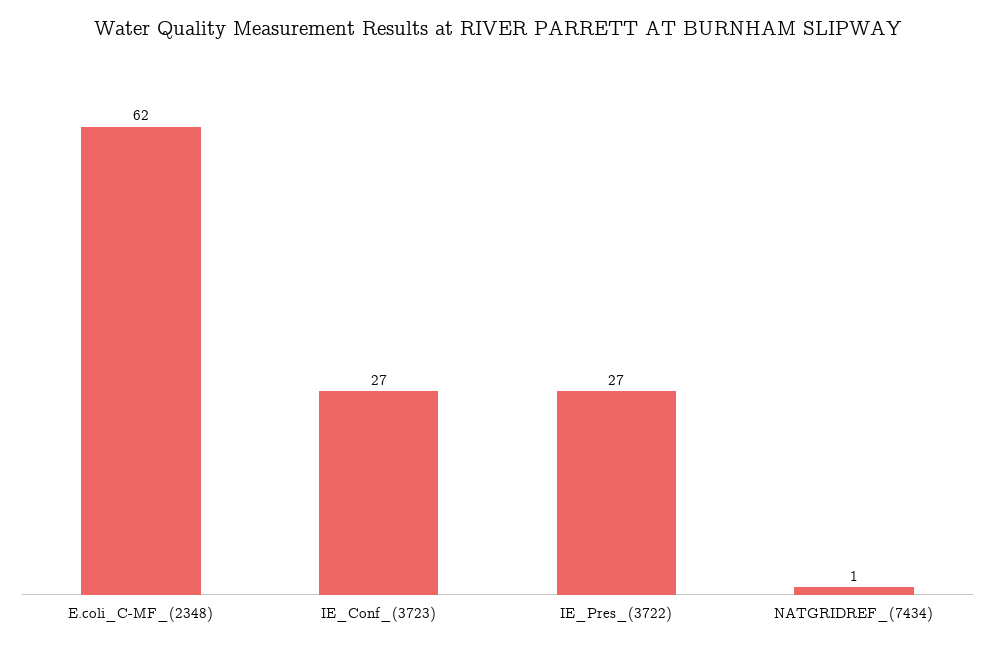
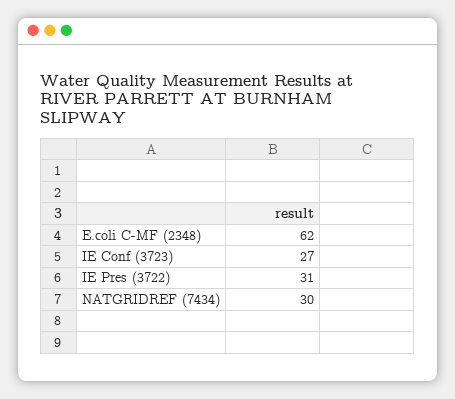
  {
    "E.coli_C-MF_(2348)": 62,
    "IE_Conf_(3723)": 27,
-   "IE_Pres_(3722)": 27,
+   "IE_Pres_(3722)": 31,
-   "NATGRIDREF_(7434)": 1
+   "NATGRIDREF_(7434)": 30
  }

